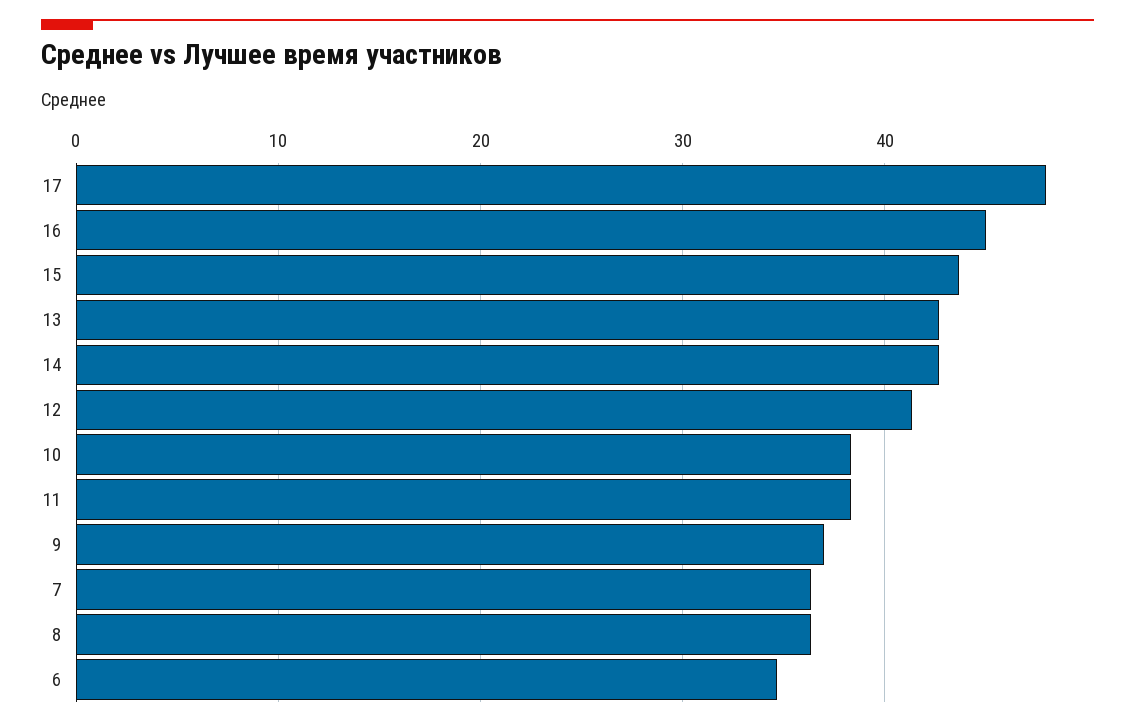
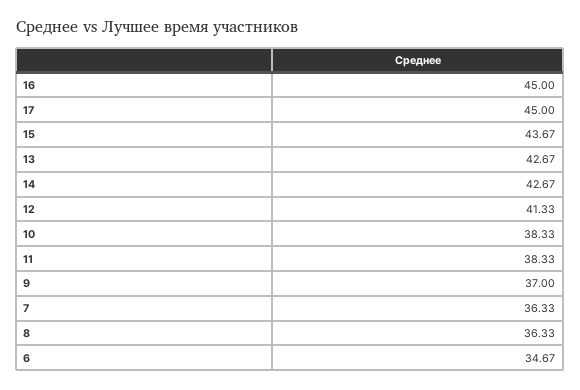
  {
-   "17": 48,
+   "17": 45,
    "16": 45,
    "15": 43.67,
    "13": 42.67,
    "14": 42.67,
    "12": 41.33,
    "10": 38.33,
    "11": 38.33,
    "9": 37,
    "7": 36.33,
    "8": 36.33,
    "6": 34.67
  }

